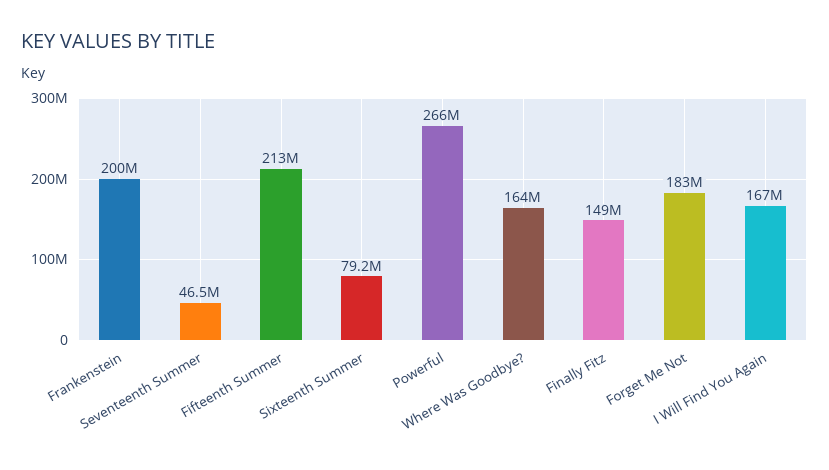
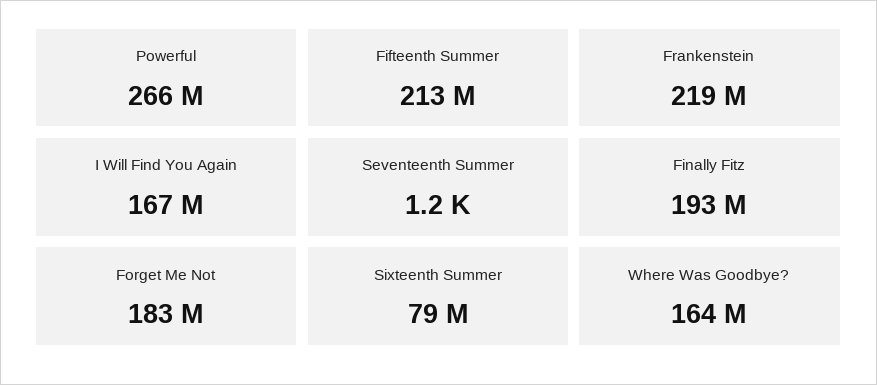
  {
-   "Frankenstein": 200000000,
+   "Frankenstein": 219000000,
-   "Seventeenth Summer": 46500000,
+   "Seventeenth Summer": 1200,
    "Fifteenth Summer": 213000000,
    "Sixteenth Summer": 79200000,
    "Powerful": 266000000,
    "Where Was Goodbye?": 164000000,
-   "Finally Fitz": 149000000,
+   "Finally Fitz": 193000000,
    "Forget Me Not": 183000000,
    "I Will Find You Again": 167000000
  }

